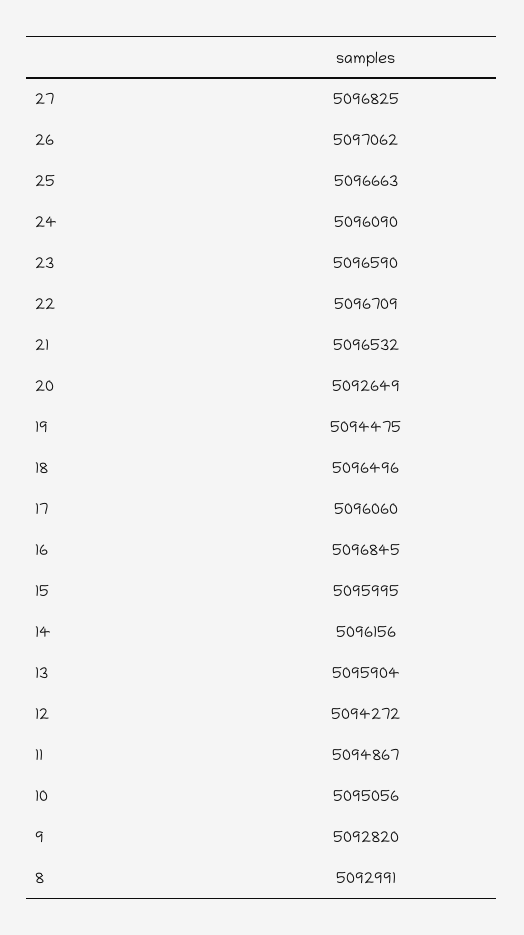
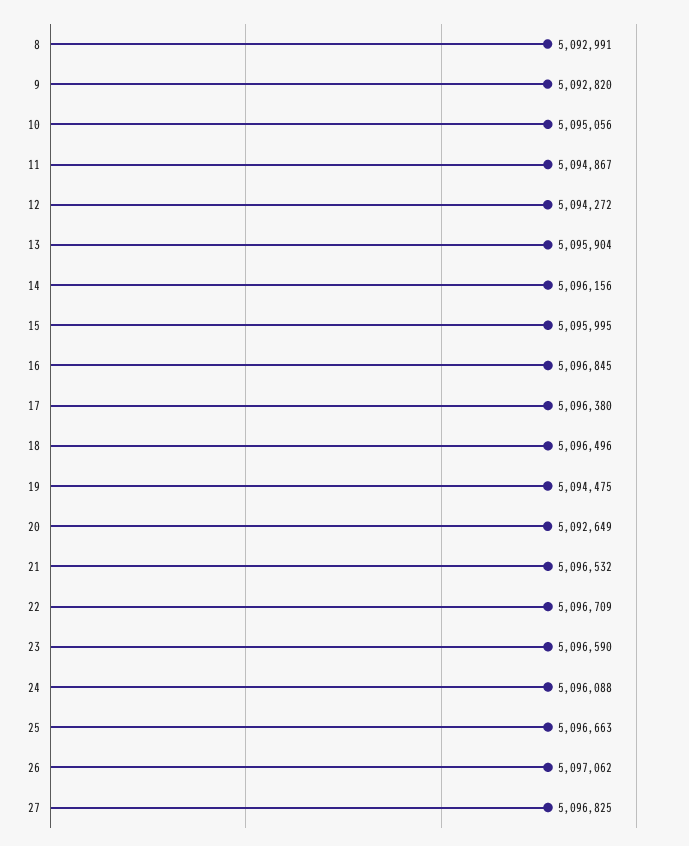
  {
    "27": 5096825,
    "26": 5097062,
    "25": 5096663,
-   "24": 5096090,
+   "24": 5096088,
    "23": 5096590,
    "22": 5096709,
    "21": 5096532,
    "20": 5092649,
    "19": 5094475,
    "18": 5096496,
-   "17": 5096060,
+   "17": 5096380,
    "16": 5096845,
    "15": 5095995,
    "14": 5096156,
    "13": 5095904,
    "12": 5094272,
    "11": 5094867,
    "10": 5095056,
    "9": 5092820,
    "8": 5092991
  }

